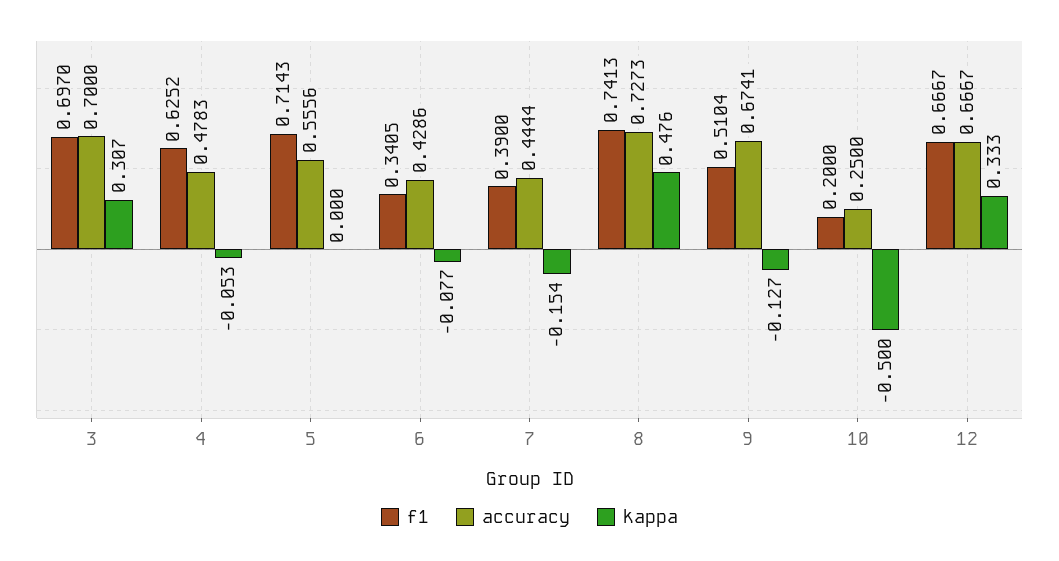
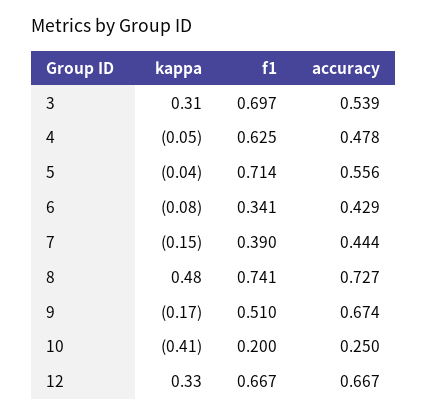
  {
    "f1": {
      "3": 0.697,
      "4": 0.6252,
      "5": 0.7143,
      "6": 0.3405,
      "7": 0.39,
      "8": 0.7413,
      "9": 0.5104,
      "10": 0.2,
      "12": 0.6667
    },
    "accuracy": {
-     "3": 0.7,
+     "3": 0.539,
      "4": 0.4783,
      "5": 0.5556,
      "6": 0.4286,
      "7": 0.4444,
      "8": 0.7273,
      "9": 0.6741,
      "10": 0.25,
      "12": 0.6667
    },
    "kappa": {
      "3": 0.307,
      "4": -0.053,
-     "5": 0,
+     "5": -0.04,
      "6": -0.077,
      "7": -0.154,
      "8": 0.476,
-     "9": -0.127,
+     "9": -0.17,
-     "10": -0.5,
+     "10": -0.41,
      "12": 0.333
    }
  }

